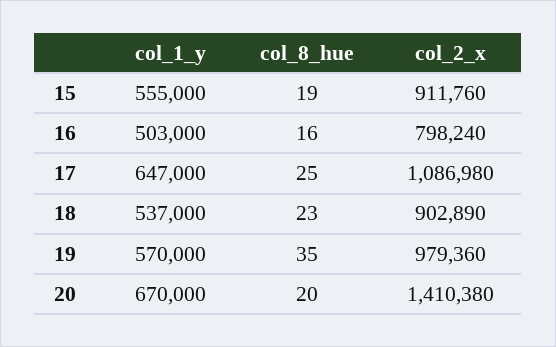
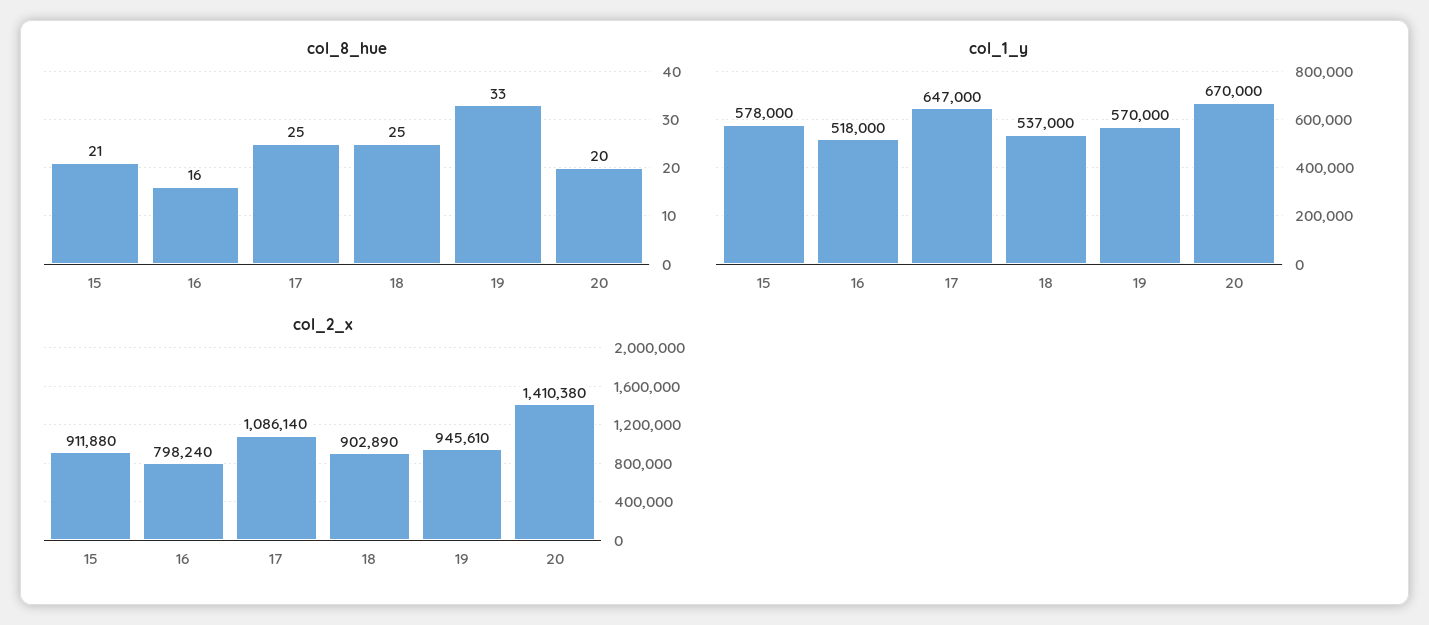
  {
    "col_1_y": {
-     "15": 555000,
+     "15": 578000,
-     "16": 503000,
+     "16": 518000,
      "17": 647000,
      "18": 537000,
      "19": 570000,
      "20": 670000
    },
    "col_8_hue": {
-     "15": 19,
+     "15": 21,
      "16": 16,
      "17": 25,
-     "18": 23,
+     "18": 25,
-     "19": 35,
+     "19": 33,
      "20": 20
    },
    "col_2_x": {
-     "15": 911760,
+     "15": 911880,
      "16": 798240,
-     "17": 1086980,
+     "17": 1086140,
      "18": 902890,
-     "19": 979360,
+     "19": 945610,
      "20": 1410380
    }
  }

